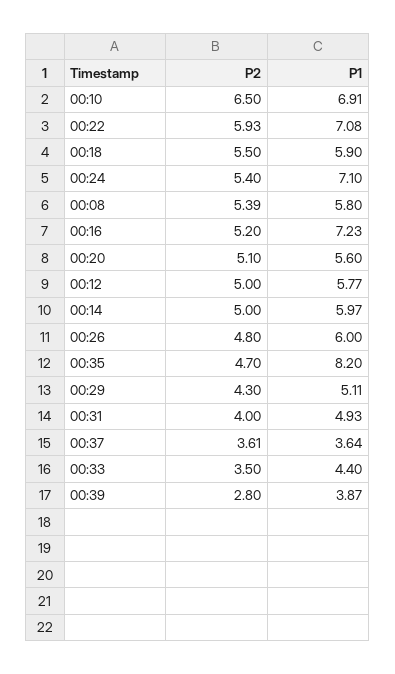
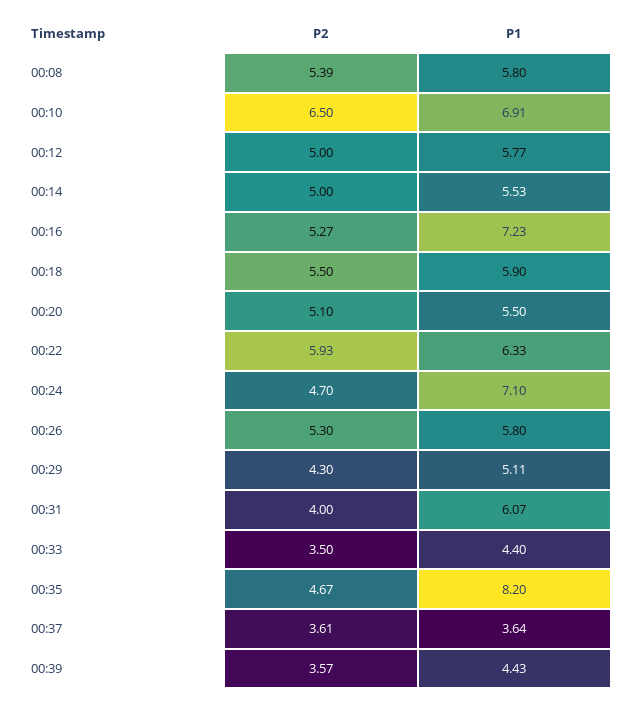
  {
    "P2": {
      "00:10": 6.5,
      "00:22": 5.93,
      "00:18": 5.5,
-     "00:24": 5.4,
+     "00:24": 4.7,
      "00:08": 5.39,
-     "00:16": 5.2,
+     "00:16": 5.27,
      "00:20": 5.1,
      "00:12": 5,
      "00:14": 5,
-     "00:26": 4.8,
+     "00:26": 5.3,
-     "00:35": 4.7,
+     "00:35": 4.67,
      "00:29": 4.3,
      "00:31": 4,
      "00:37": 3.61,
      "00:33": 3.5,
-     "00:39": 2.8
+     "00:39": 3.57
    },
    "P1": {
      "00:10": 6.91,
-     "00:22": 7.08,
+     "00:22": 6.33,
      "00:18": 5.9,
      "00:24": 7.1,
      "00:08": 5.8,
      "00:16": 7.23,
-     "00:20": 5.6,
+     "00:20": 5.5,
      "00:12": 5.77,
-     "00:14": 5.97,
+     "00:14": 5.53,
-     "00:26": 6,
+     "00:26": 5.8,
      "00:35": 8.2,
      "00:29": 5.11,
-     "00:31": 4.93,
+     "00:31": 6.07,
      "00:37": 3.64,
      "00:33": 4.4,
-     "00:39": 3.87
+     "00:39": 4.43
    }
  }

